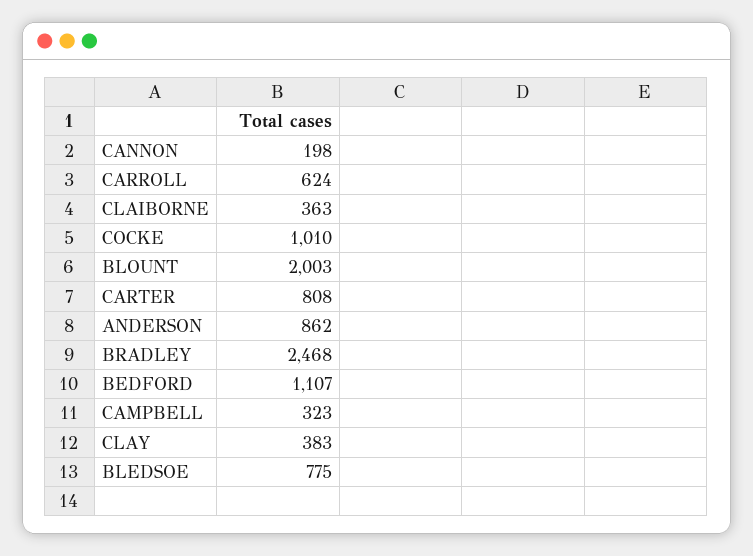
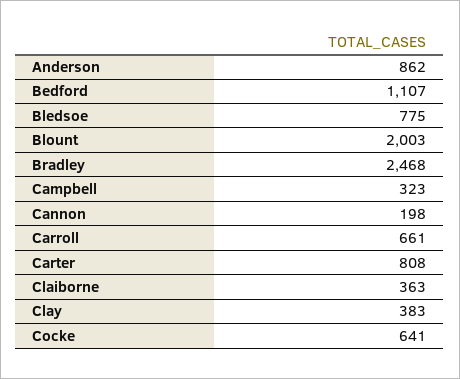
  {
    "CANNON": 198,
-   "CARROLL": 624,
+   "CARROLL": 661,
    "CLAIBORNE": 363,
-   "COCKE": 1010,
+   "COCKE": 641,
    "BLOUNT": 2003,
    "CARTER": 808,
    "ANDERSON": 862,
    "BRADLEY": 2468,
    "BEDFORD": 1107,
    "CAMPBELL": 323,
    "CLAY": 383,
    "BLEDSOE": 775
  }

